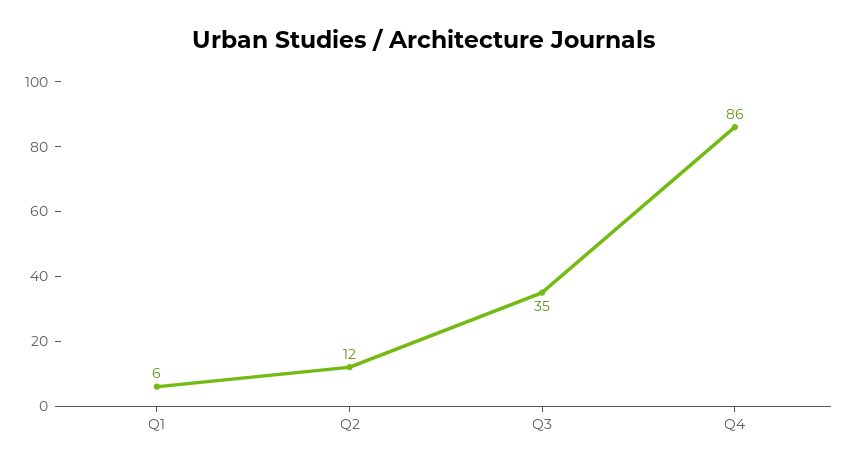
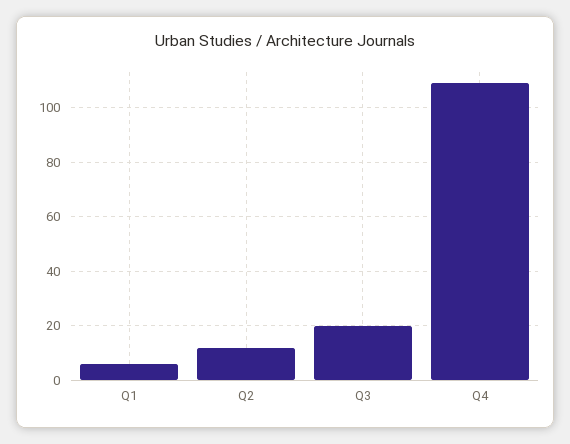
  {
    "Q1": 6,
    "Q2": 12,
-   "Q3": 35,
+   "Q3": 20,
-   "Q4": 86
+   "Q4": 110
  }

